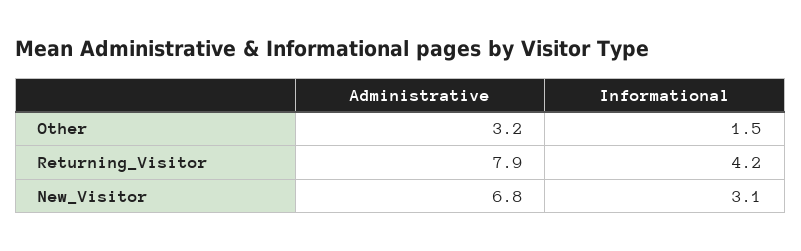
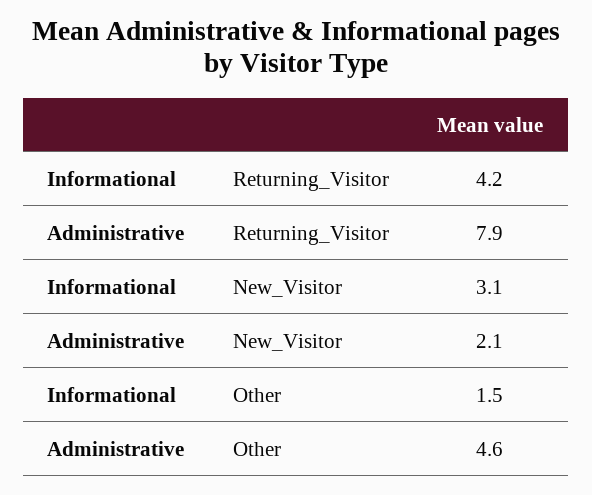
  {
    "Administrative": {
-     "Other": 3.2,
+     "Other": 4.6,
      "Returning_Visitor": 7.9,
-     "New_Visitor": 6.8
+     "New_Visitor": 2.1
    },
    "Informational": {
      "Other": 1.5,
      "Returning_Visitor": 4.2,
      "New_Visitor": 3.1
    }
  }

